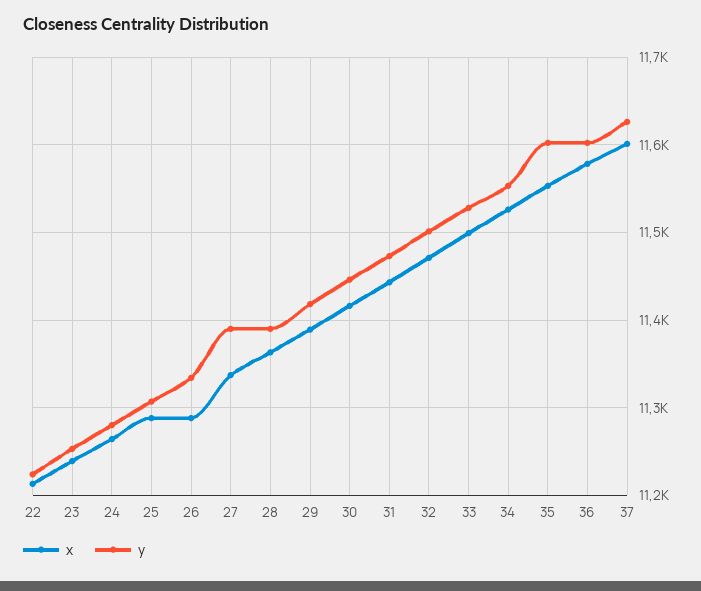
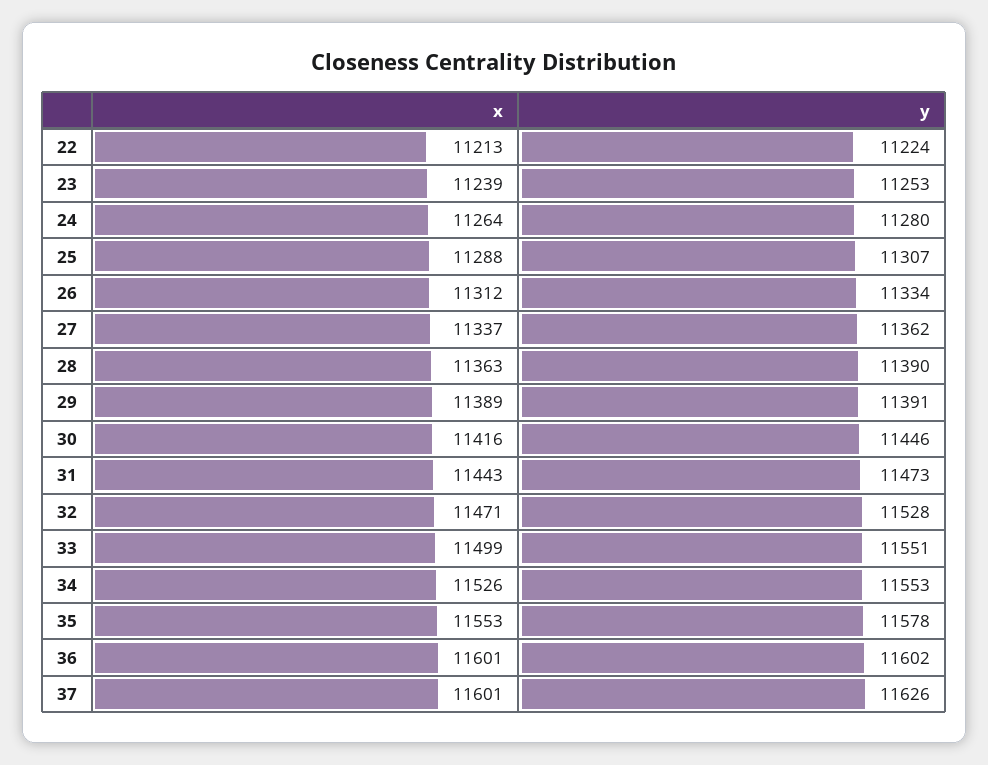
  {
    "x": {
      "22": 11213,
      "23": 11239,
      "24": 11264,
      "25": 11288,
-     "26": 11290,
+     "26": 11312,
      "27": 11337,
      "28": 11363,
      "29": 11389,
      "30": 11416,
      "31": 11443,
      "32": 11471,
      "33": 11499,
      "34": 11526,
      "35": 11553,
-     "36": 11580,
+     "36": 11601,
      "37": 11601
    },
    "y": {
      "22": 11224,
      "23": 11253,
      "24": 11280,
      "25": 11307,
      "26": 11334,
-     "27": 11390,
+     "27": 11362,
      "28": 11390,
-     "29": 11420,
+     "29": 11391,
      "30": 11446,
      "31": 11473,
-     "32": 11500,
+     "32": 11528,
-     "33": 11530,
+     "33": 11551,
      "34": 11553,
-     "35": 11600,
+     "35": 11578,
      "36": 11602,
      "37": 11626
    }
  }

